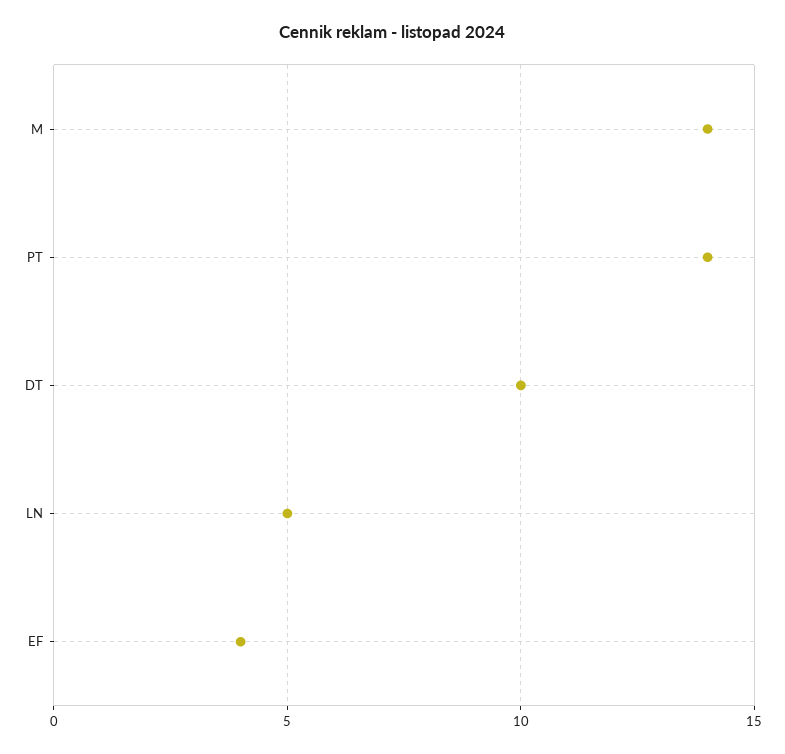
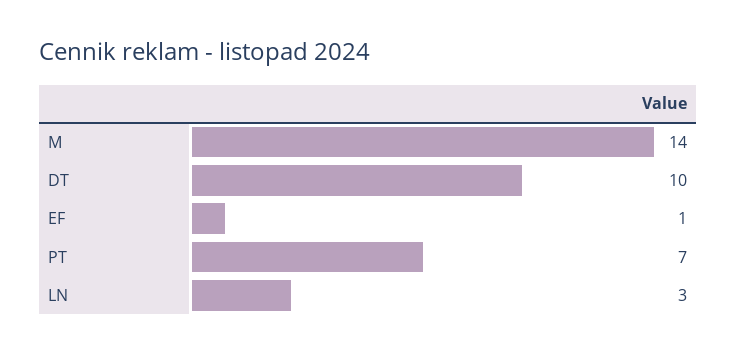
  {
    "M": 14,
-   "PT": 14,
+   "PT": 7,
    "DT": 10,
-   "LN": 5,
+   "LN": 3,
-   "EF": 4
+   "EF": 1
  }

